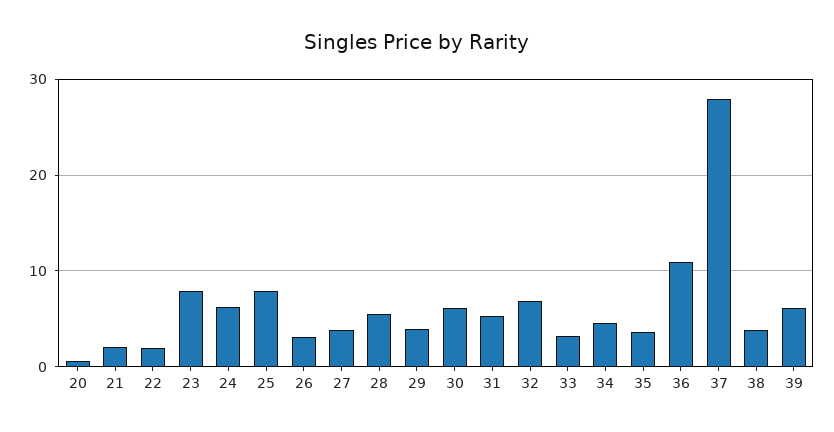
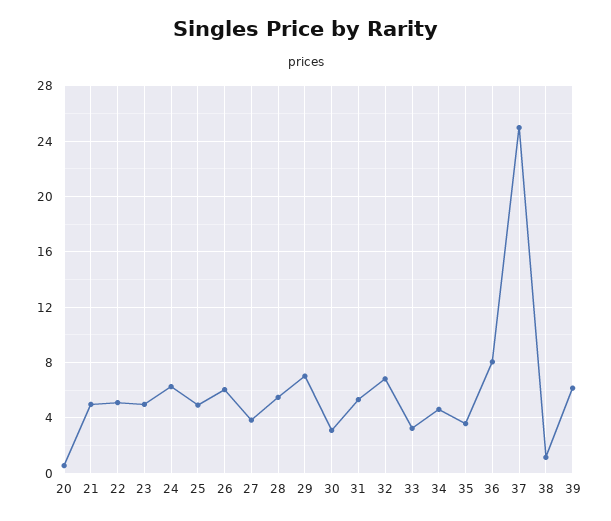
  {
    "20": 0.5,
-   "21": 2,
+   "21": 5,
-   "22": 2,
+   "22": 5,
-   "23": 8,
+   "23": 5,
    "24": 6.5,
-   "25": 8,
+   "25": 5,
-   "26": 3,
+   "26": 6,
    "27": 4,
    "28": 5.5,
-   "29": 4,
+   "29": 7,
-   "30": 6,
+   "30": 3,
    "31": 5.5,
    "32": 7,
    "33": 3,
    "34": 4.5,
    "35": 3.5,
-   "36": 11,
+   "36": 8,
-   "37": 28,
+   "37": 25,
-   "38": 4,
+   "38": 1,
    "39": 6
  }

